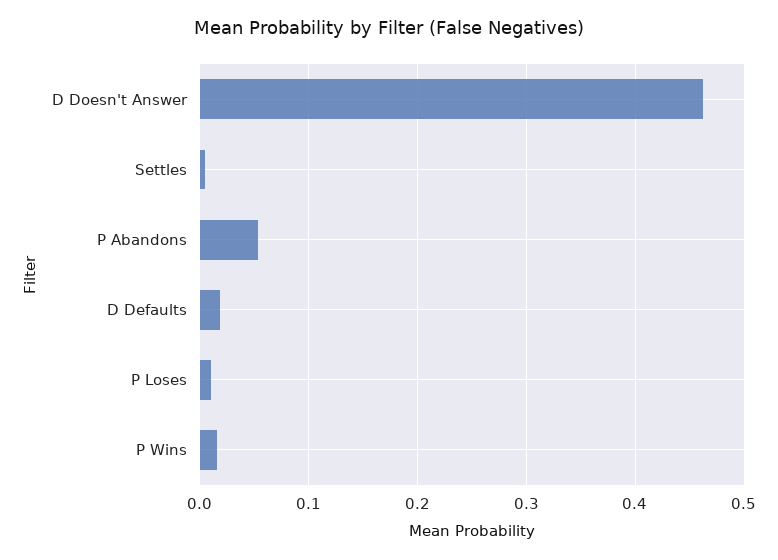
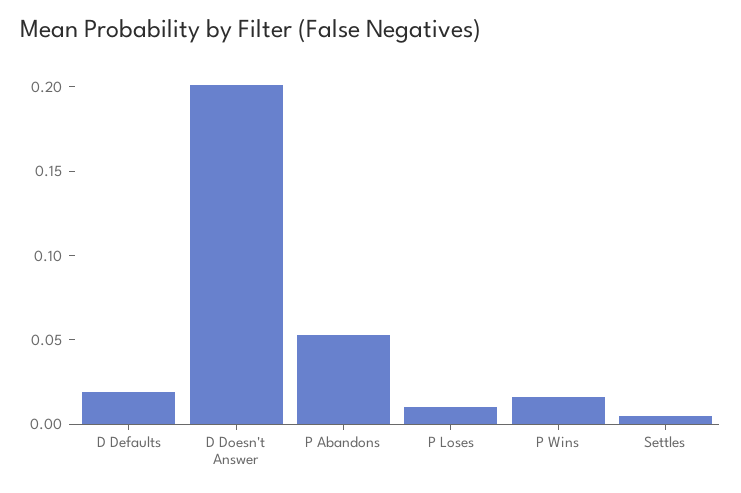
  {
-   "D Doesn't Answer": 0.46,
+   "D Doesn't Answer": 0.2,
    "Settles": 0.01,
    "P Abandons": 0.05,
    "D Defaults": 0.02,
    "P Loses": 0.01,
    "P Wins": 0.02
  }

